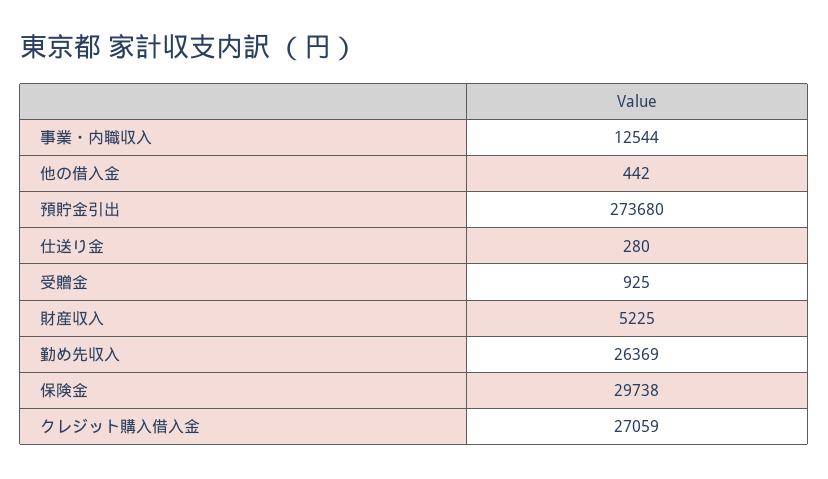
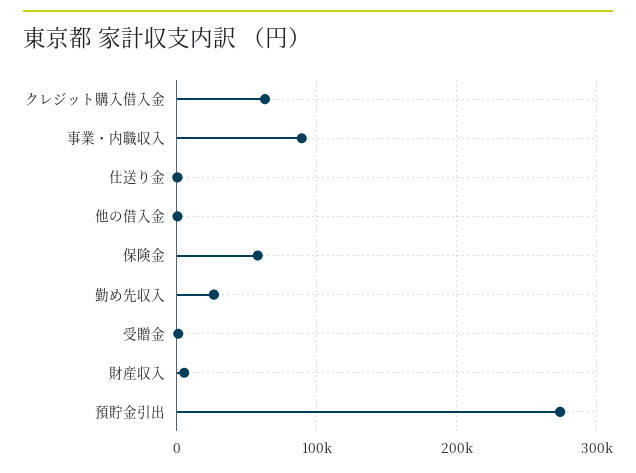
  {
-   "事業・内職収入": 12544,
+   "事業・内職収入": 90000,
    "他の借入金": 442,
    "預貯金引出": 273680,
    "仕送り金": 280,
    "受贈金": 925,
    "財産収入": 5225,
    "勤め先収入": 26369,
-   "保険金": 29738,
+   "保険金": 60000,
-   "クレジット購入借入金": 27059
+   "クレジット購入借入金": 60000
  }

